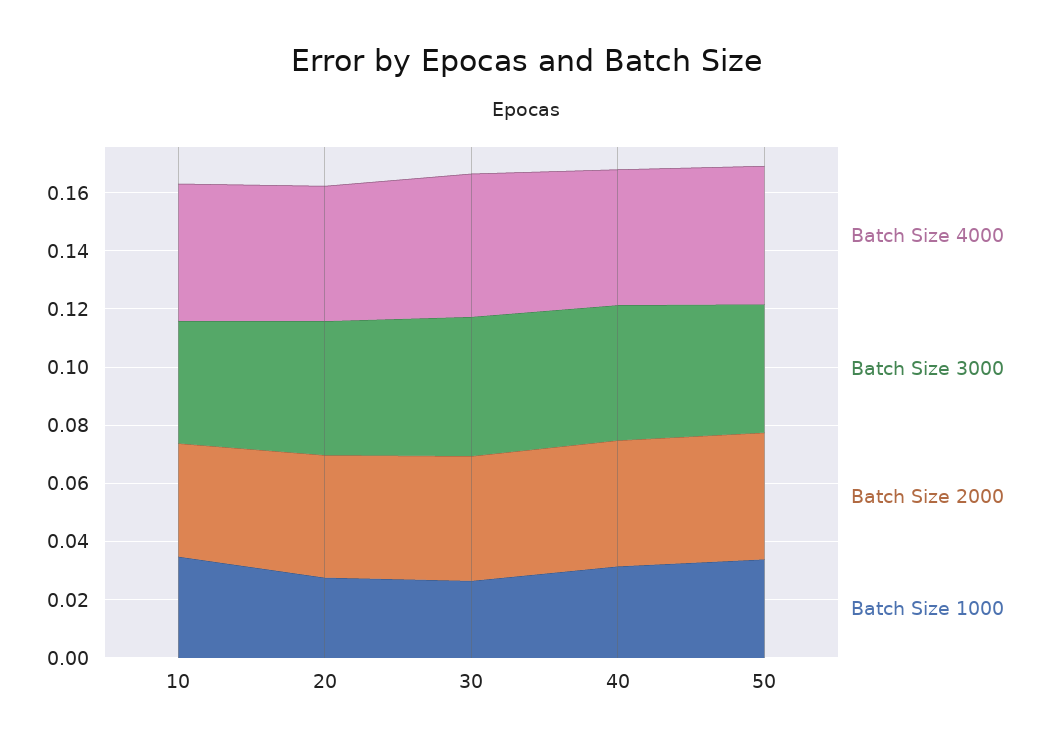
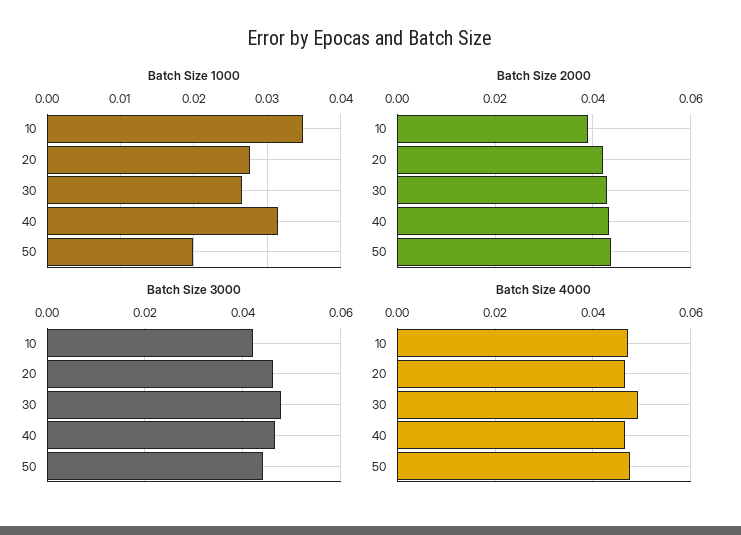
  {
    "Batch Size 4000": {
      "10": 0.048,
      "20": 0.046,
      "30": 0.05,
      "40": 0.046,
      "50": 0.048
    },
    "Batch Size 3000": {
      "10": 0.042,
      "20": 0.046,
      "30": 0.048,
      "40": 0.046,
      "50": 0.044
    },
    "Batch Size 2000": {
      "10": 0.04,
      "20": 0.042,
      "30": 0.042,
      "40": 0.044,
      "50": 0.044
    },
    "Batch Size 1000": {
      "10": 0.035,
      "20": 0.028,
      "30": 0.027,
      "40": 0.032,
-     "50": 0.035
+     "50": 0.02
    }
  }

